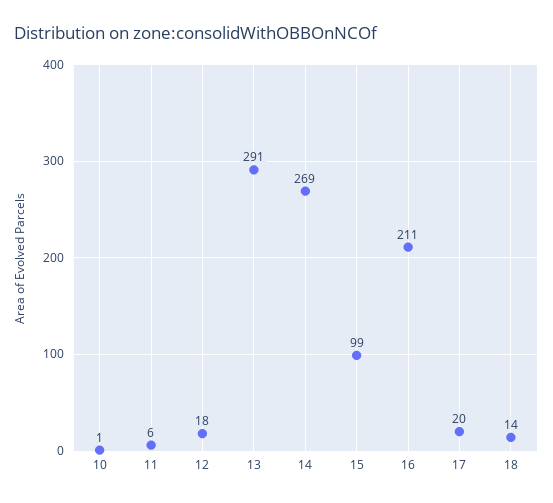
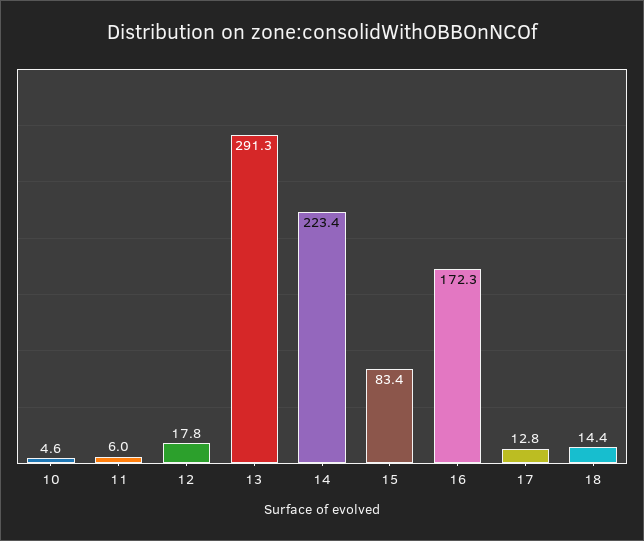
  {
-   "10": 1,
+   "10": 4.6,
    "11": 6,
    "12": 17.8,
    "13": 291.3,
-   "14": 269,
+   "14": 223.4,
-   "15": 99,
+   "15": 83.4,
-   "16": 211,
+   "16": 172.3,
-   "17": 20,
+   "17": 12.8,
    "18": 14.4
  }

